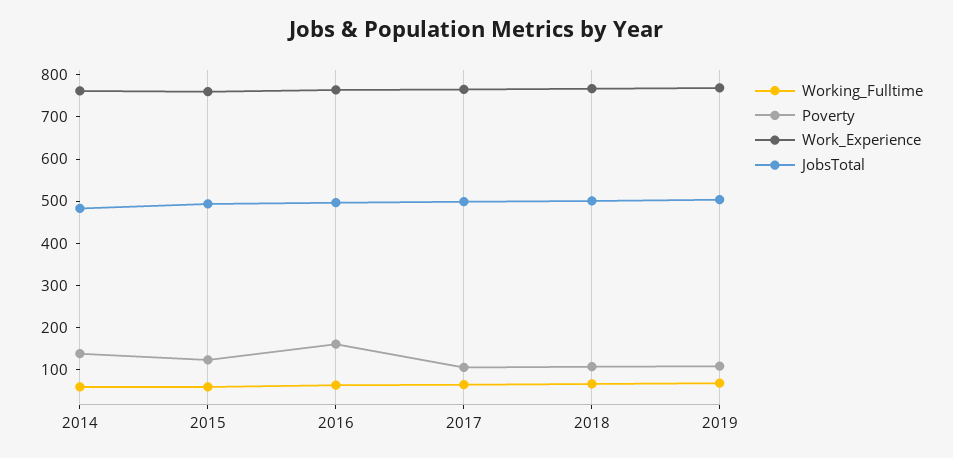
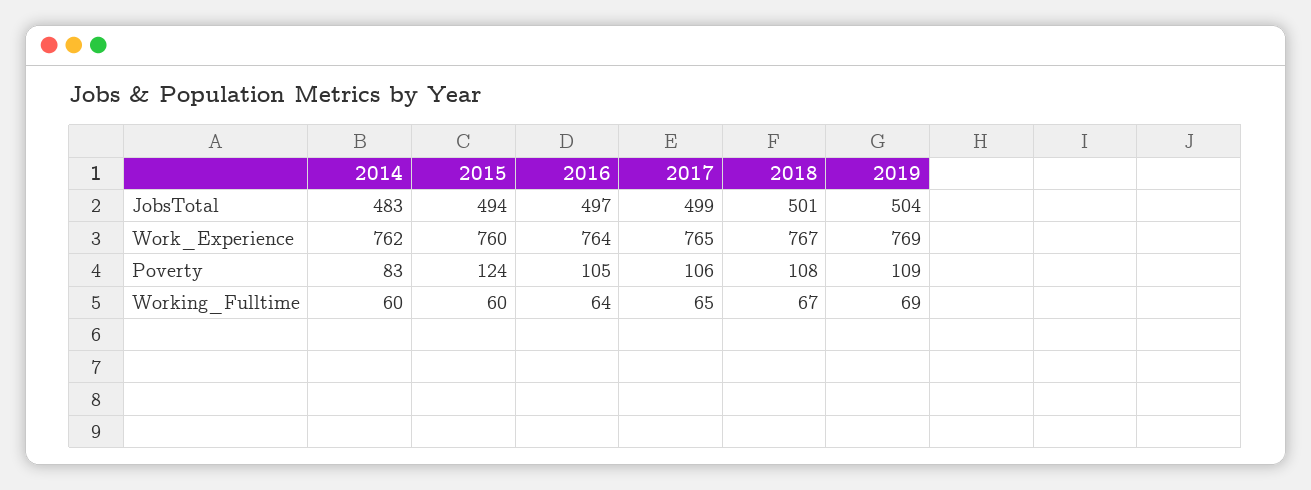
  {
    "Working_Fulltime": {
      "2014": 60,
      "2015": 60,
      "2016": 64,
      "2017": 65,
      "2018": 67,
      "2019": 69
    },
    "Poverty": {
-     "2014": 140,
+     "2014": 83,
      "2015": 124,
-     "2016": 160,
+     "2016": 105,
      "2017": 106,
      "2018": 108,
      "2019": 109
    },
    "Work_Experience": {
      "2014": 762,
      "2015": 760,
      "2016": 764,
      "2017": 765,
      "2018": 767,
      "2019": 769
    },
    "JobsTotal": {
      "2014": 483,
      "2015": 494,
      "2016": 497,
      "2017": 499,
      "2018": 501,
      "2019": 504
    }
  }

